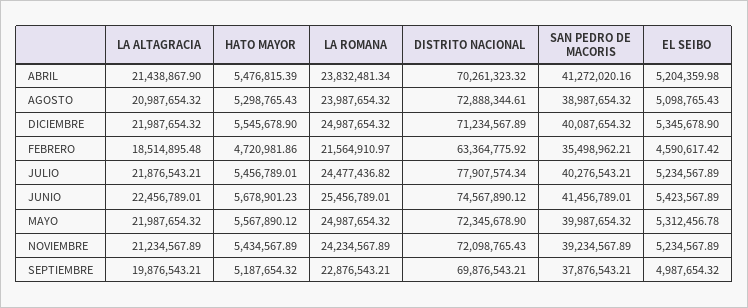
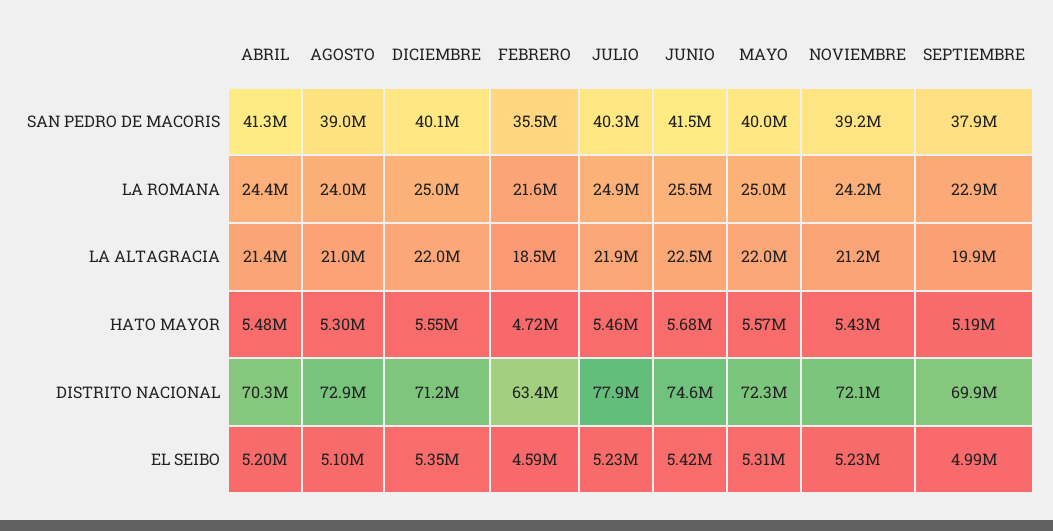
  {
    "LA ALTAGRACIA": {
      "ABRIL": 21438867.9,
      "AGOSTO": 20987654.32,
      "DICIEMBRE": 21987654.32,
      "FEBRERO": 18514895.48,
      "JULIO": 21876543.21,
      "JUNIO": 22456789.01,
      "MAYO": 21987654.32,
      "NOVIEMBRE": 21234567.89,
      "SEPTIEMBRE": 19876543.21
    },
    "HATO MAYOR": {
      "ABRIL": 5476815.39,
      "AGOSTO": 5298765.43,
      "DICIEMBRE": 5545678.9,
      "FEBRERO": 4720981.86,
      "JULIO": 5456789.01,
      "JUNIO": 5678901.23,
      "MAYO": 5567890.12,
      "NOVIEMBRE": 5434567.89,
      "SEPTIEMBRE": 5187654.32
    },
    "LA ROMANA": {
-     "ABRIL": 23832481.34,
+     "ABRIL": 24400000,
      "AGOSTO": 23987654.32,
      "DICIEMBRE": 24987654.32,
      "FEBRERO": 21564910.97,
-     "JULIO": 24477436.82,
+     "JULIO": 24900000,
      "JUNIO": 25456789.01,
      "MAYO": 24987654.32,
      "NOVIEMBRE": 24234567.89,
      "SEPTIEMBRE": 22876543.21
    },
    "DISTRITO NACIONAL": {
      "ABRIL": 70261323.32,
      "AGOSTO": 72888344.61,
      "DICIEMBRE": 71234567.89,
      "FEBRERO": 63364775.92,
      "JULIO": 77907574.34,
      "JUNIO": 74567890.12,
      "MAYO": 72345678.9,
      "NOVIEMBRE": 72098765.43,
      "SEPTIEMBRE": 69876543.21
    },
    "SAN PEDRO DE MACORIS": {
      "ABRIL": 41272020.16,
      "AGOSTO": 38987654.32,
      "DICIEMBRE": 40087654.32,
      "FEBRERO": 35498962.21,
      "JULIO": 40276543.21,
      "JUNIO": 41456789.01,
      "MAYO": 39987654.32,
      "NOVIEMBRE": 39234567.89,
      "SEPTIEMBRE": 37876543.21
    },
    "EL SEIBO": {
      "ABRIL": 5204359.98,
      "AGOSTO": 5098765.43,
      "DICIEMBRE": 5345678.9,
      "FEBRERO": 4590617.42,
      "JULIO": 5234567.89,
      "JUNIO": 5423567.89,
      "MAYO": 5312456.78,
      "NOVIEMBRE": 5234567.89,
      "SEPTIEMBRE": 4987654.32
    }
  }

